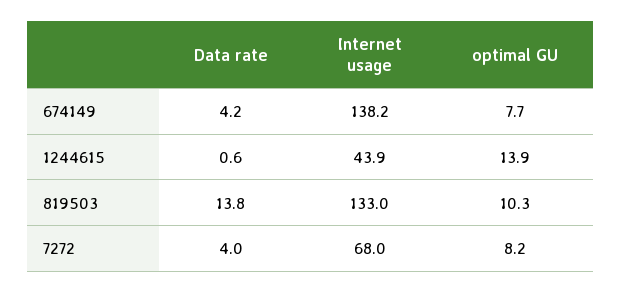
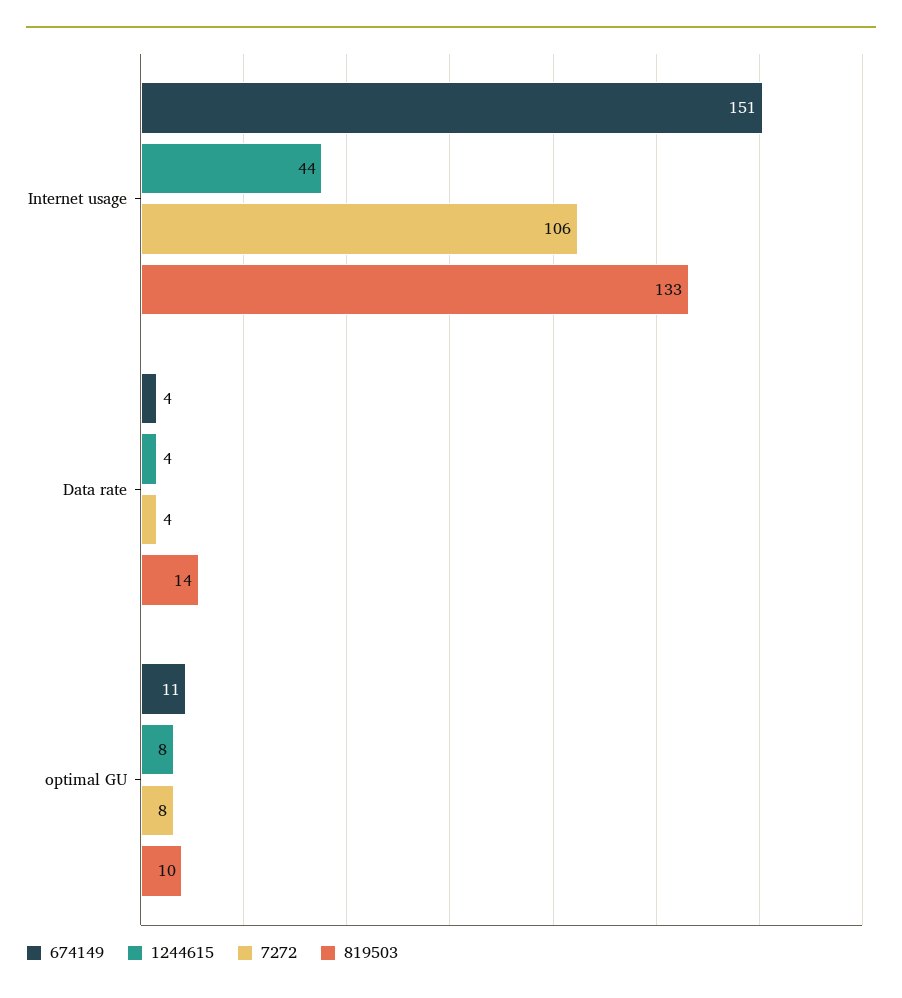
  {
    "674149": {
      "Data rate": 4.2,
-     "Internet usage": 138.2,
+     "Internet usage": 151,
-     "optimal GU": 7.7
+     "optimal GU": 11
    },
    "1244615": {
-     "Data rate": 0.6,
+     "Data rate": 4,
      "Internet usage": 43.9,
-     "optimal GU": 13.9
+     "optimal GU": 8
    },
    "819503": {
      "Data rate": 13.8,
      "Internet usage": 133,
      "optimal GU": 10.3
    },
    "7272": {
      "Data rate": 4,
-     "Internet usage": 68,
+     "Internet usage": 106,
      "optimal GU": 8.2
    }
  }

